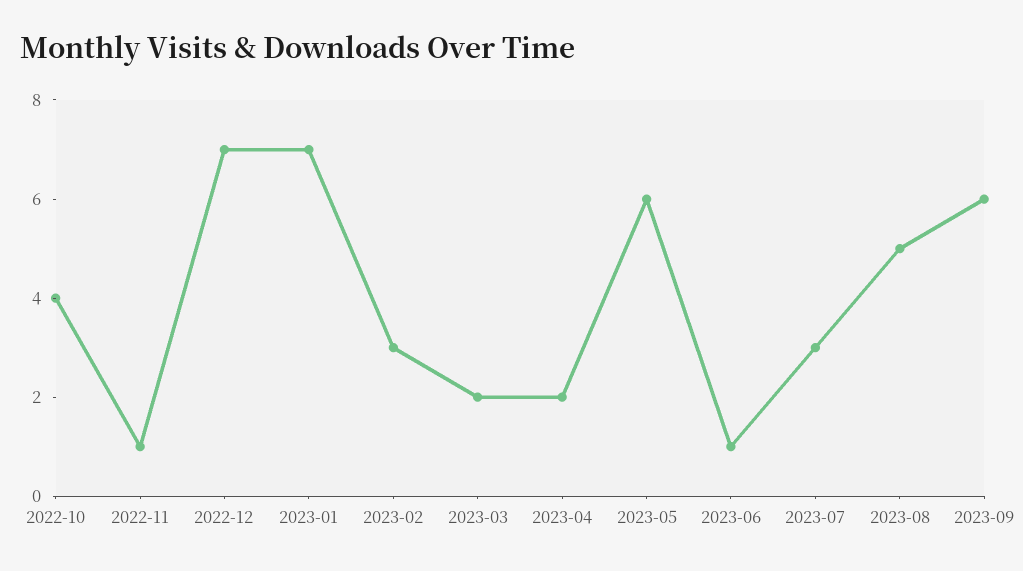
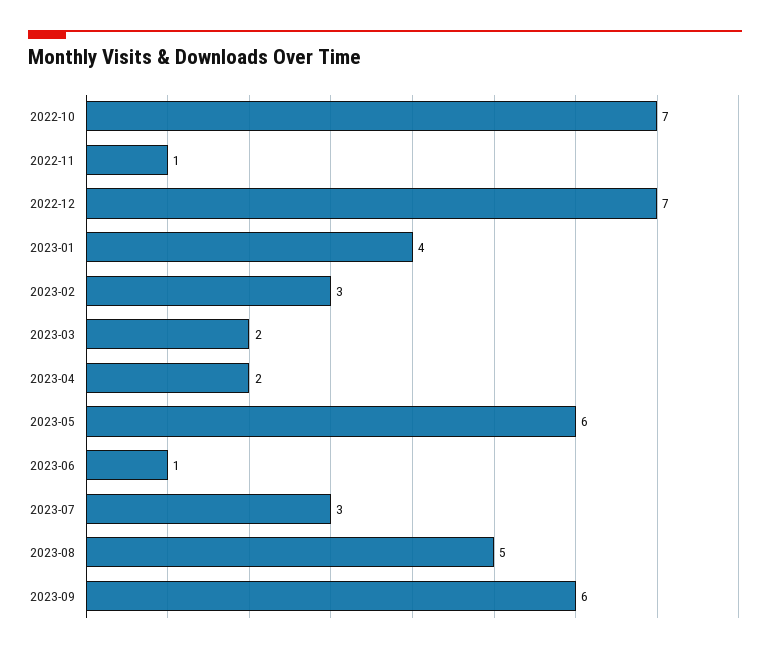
  {
-   "2022-10": 4,
+   "2022-10": 7,
    "2022-11": 1,
    "2022-12": 7,
-   "2023-01": 7,
+   "2023-01": 4,
    "2023-02": 3,
    "2023-03": 2,
    "2023-04": 2,
    "2023-05": 6,
    "2023-06": 1,
    "2023-07": 3,
    "2023-08": 5,
    "2023-09": 6
  }

